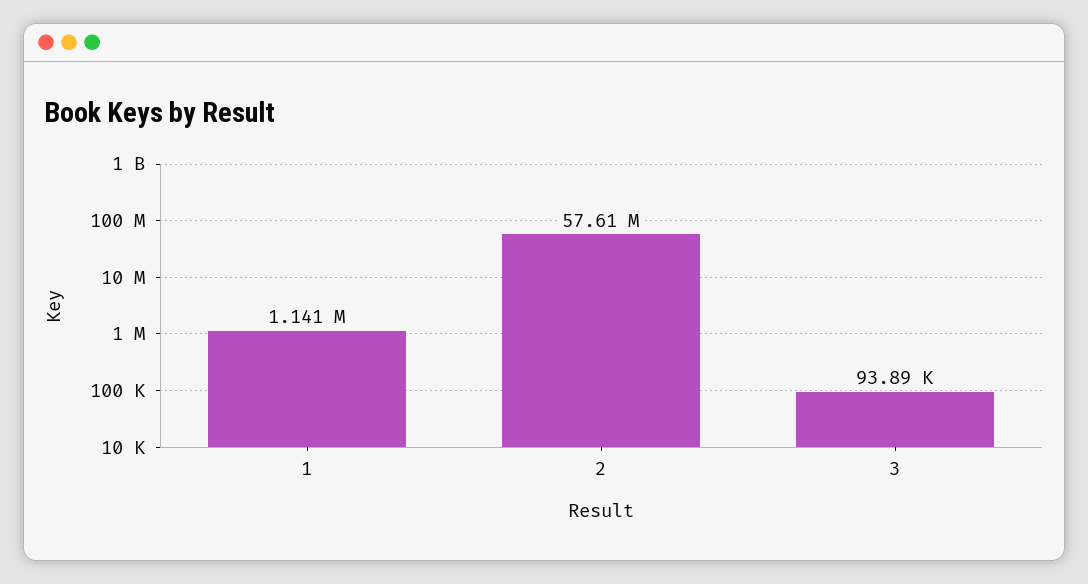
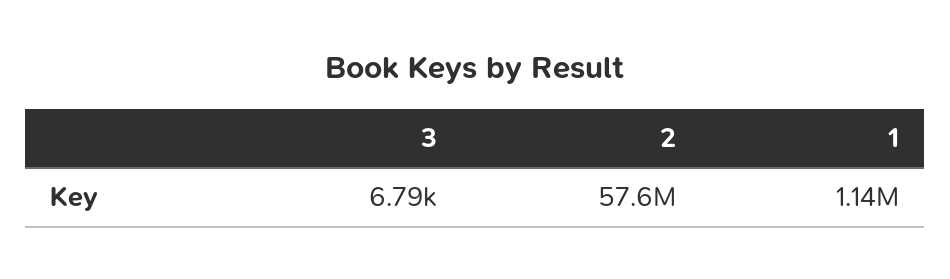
  {
    "1": 1141000,
    "2": 57610000,
-   "3": 93890
+   "3": 6790
  }

